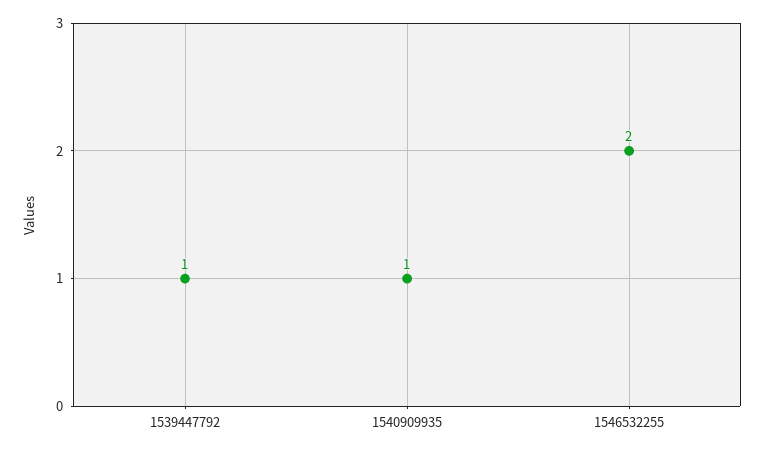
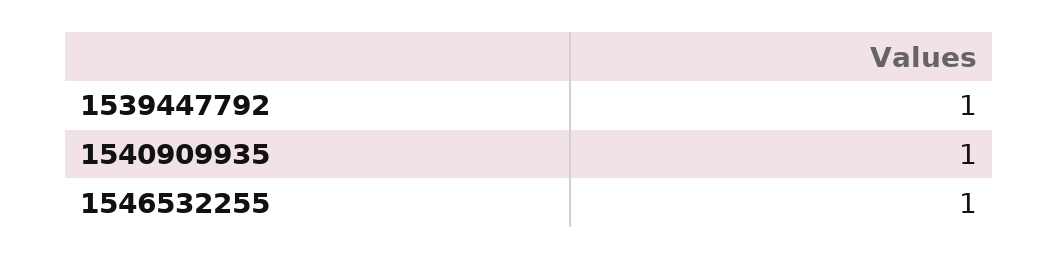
  {
    "1539447792": 1,
    "1540909935": 1,
-   "1546532255": 2
+   "1546532255": 1
  }

